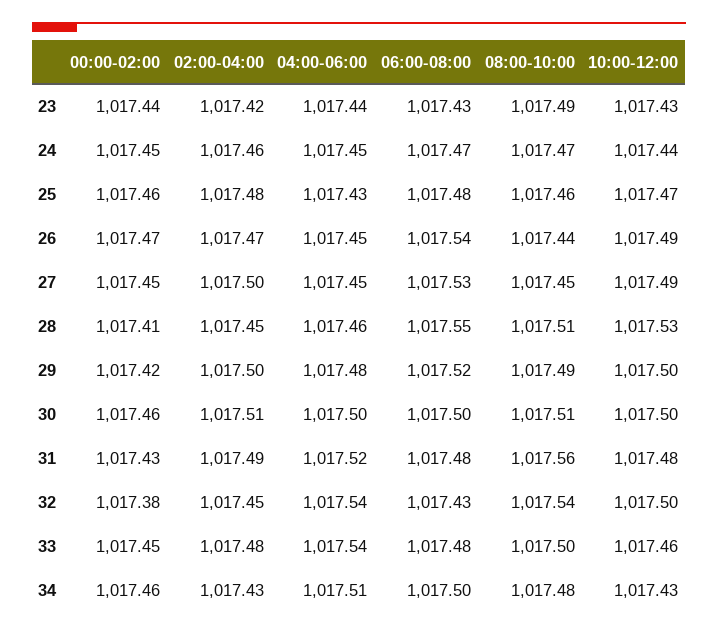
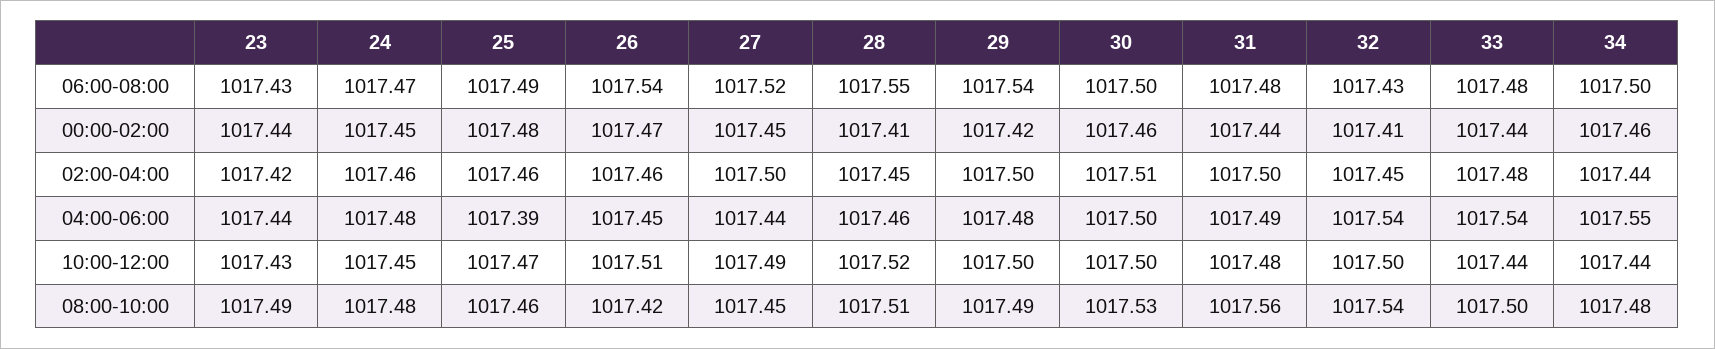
  {
    "00:00-02:00": {
      "23": 1017.44,
      "24": 1017.45,
-     "25": 1017.46,
+     "25": 1017.48,
      "26": 1017.47,
      "27": 1017.45,
      "28": 1017.41,
      "29": 1017.42,
      "30": 1017.46,
-     "31": 1017.43,
+     "31": 1017.44,
-     "32": 1017.38,
+     "32": 1017.41,
-     "33": 1017.45,
+     "33": 1017.44,
      "34": 1017.46
    },
    "02:00-04:00": {
      "23": 1017.42,
      "24": 1017.46,
-     "25": 1017.48,
+     "25": 1017.46,
-     "26": 1017.47,
+     "26": 1017.46,
      "27": 1017.5,
      "28": 1017.45,
      "29": 1017.5,
      "30": 1017.51,
-     "31": 1017.49,
+     "31": 1017.5,
      "32": 1017.45,
      "33": 1017.48,
-     "34": 1017.43
+     "34": 1017.44
    },
    "04:00-06:00": {
      "23": 1017.44,
-     "24": 1017.45,
+     "24": 1017.48,
-     "25": 1017.43,
+     "25": 1017.39,
      "26": 1017.45,
-     "27": 1017.45,
+     "27": 1017.44,
      "28": 1017.46,
      "29": 1017.48,
      "30": 1017.5,
-     "31": 1017.52,
+     "31": 1017.49,
      "32": 1017.54,
      "33": 1017.54,
-     "34": 1017.51
+     "34": 1017.55
    },
    "06:00-08:00": {
      "23": 1017.43,
      "24": 1017.47,
-     "25": 1017.48,
+     "25": 1017.49,
      "26": 1017.54,
-     "27": 1017.53,
+     "27": 1017.52,
      "28": 1017.55,
-     "29": 1017.52,
+     "29": 1017.54,
      "30": 1017.5,
      "31": 1017.48,
      "32": 1017.43,
      "33": 1017.48,
      "34": 1017.5
    },
    "08:00-10:00": {
      "23": 1017.49,
-     "24": 1017.47,
+     "24": 1017.48,
      "25": 1017.46,
-     "26": 1017.44,
+     "26": 1017.42,
      "27": 1017.45,
      "28": 1017.51,
      "29": 1017.49,
-     "30": 1017.51,
+     "30": 1017.53,
      "31": 1017.56,
      "32": 1017.54,
      "33": 1017.5,
      "34": 1017.48
    },
    "10:00-12:00": {
      "23": 1017.43,
-     "24": 1017.44,
+     "24": 1017.45,
      "25": 1017.47,
-     "26": 1017.49,
+     "26": 1017.51,
      "27": 1017.49,
-     "28": 1017.53,
+     "28": 1017.52,
      "29": 1017.5,
      "30": 1017.5,
      "31": 1017.48,
      "32": 1017.5,
-     "33": 1017.46,
+     "33": 1017.44,
-     "34": 1017.43
+     "34": 1017.44
    }
  }

